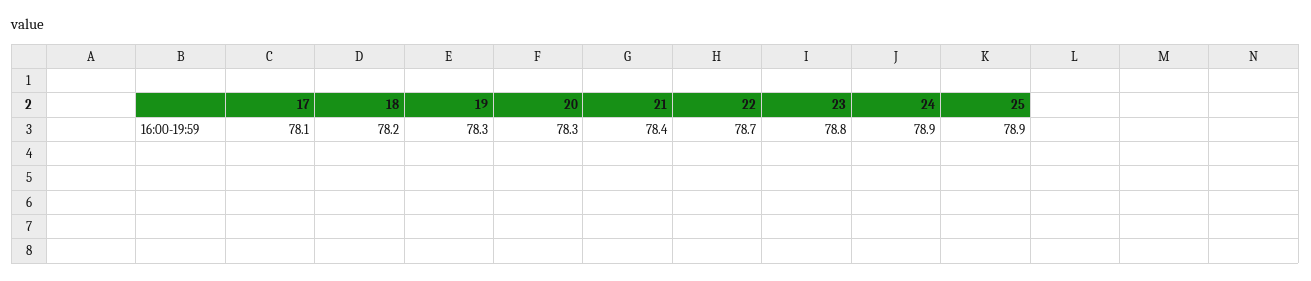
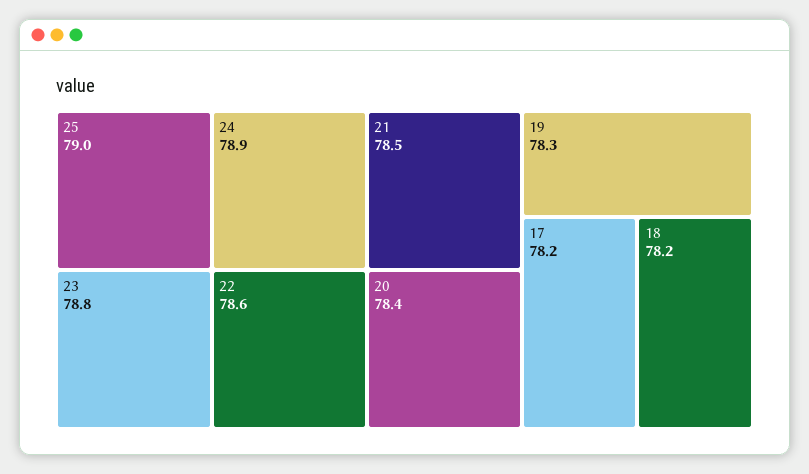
  {
-   "17": 78.1,
+   "17": 78.2,
    "18": 78.2,
    "19": 78.3,
-   "20": 78.3,
+   "20": 78.4,
-   "21": 78.4,
+   "21": 78.5,
-   "22": 78.7,
+   "22": 78.6,
    "23": 78.8,
    "24": 78.9,
-   "25": 78.9
+   "25": 79
  }

